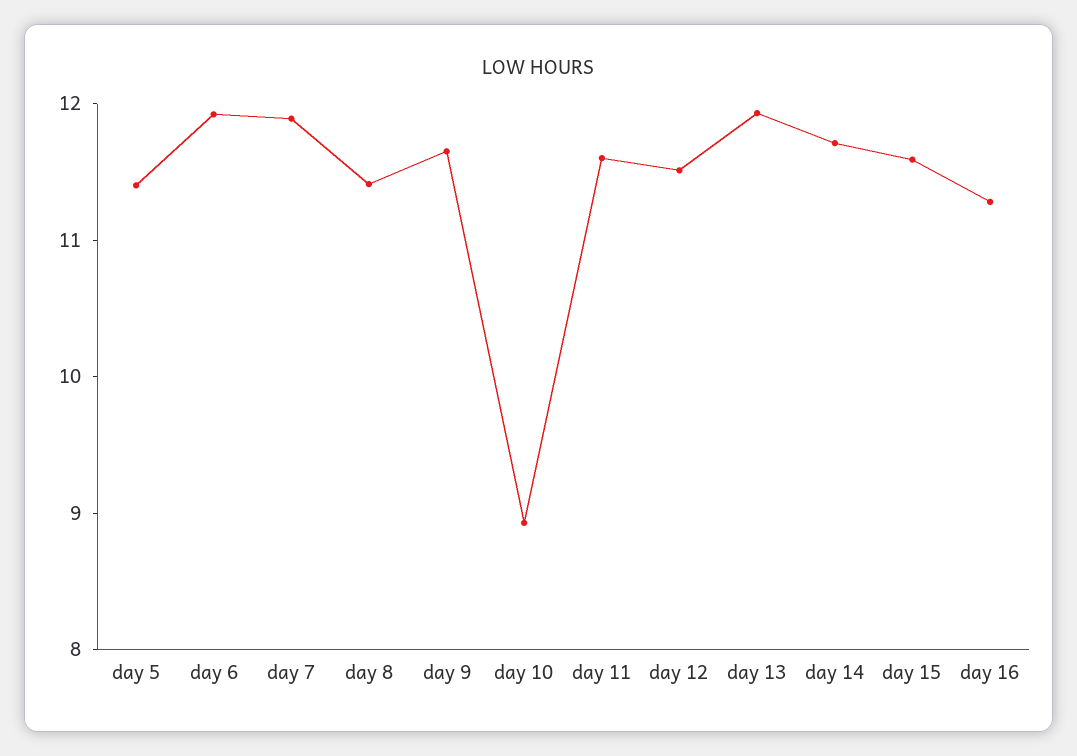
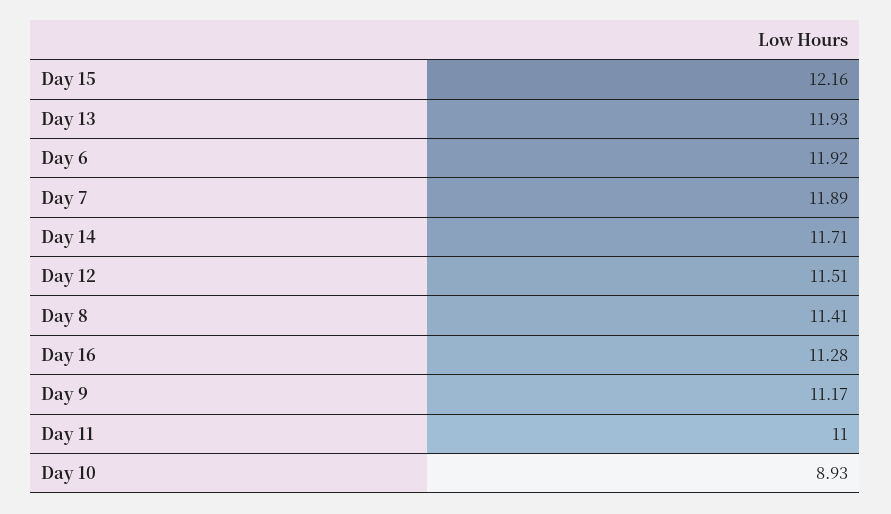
  {
-   "day 5": 11.4,
    "day 6": 11.92,
    "day 7": 11.89,
    "day 8": 11.41,
-   "day 9": 11.6,
+   "day 9": 11.17,
    "day 10": 8.93,
-   "day 11": 11.6,
+   "day 11": 11,
    "day 12": 11.51,
    "day 13": 11.93,
    "day 14": 11.71,
-   "day 15": 11.6,
+   "day 15": 12.16,
    "day 16": 11.28
  }

